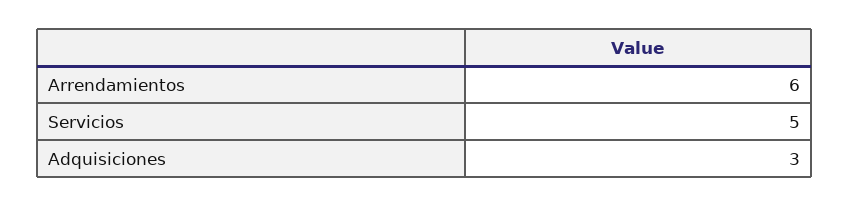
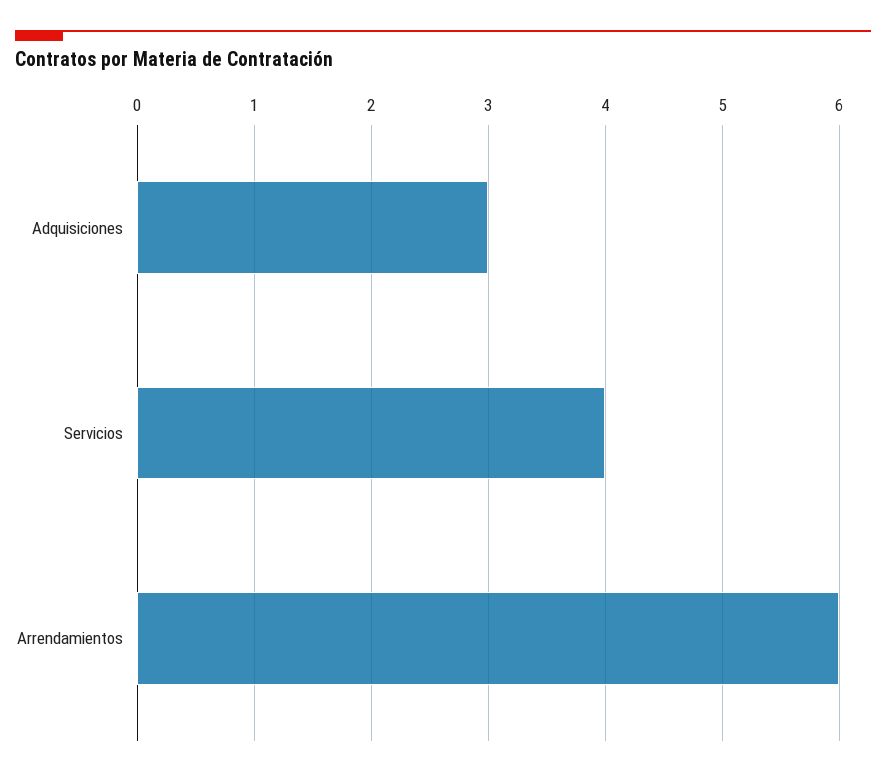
  {
    "Arrendamientos": 6,
-   "Servicios": 5,
+   "Servicios": 4,
    "Adquisiciones": 3
  }

